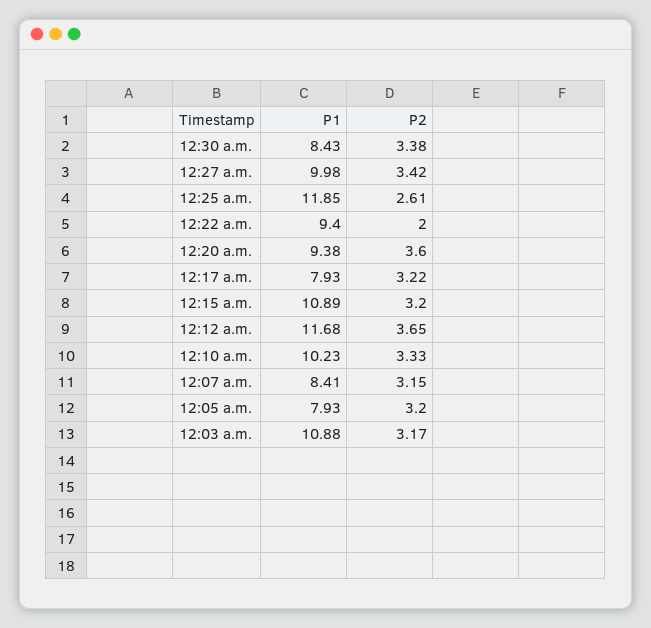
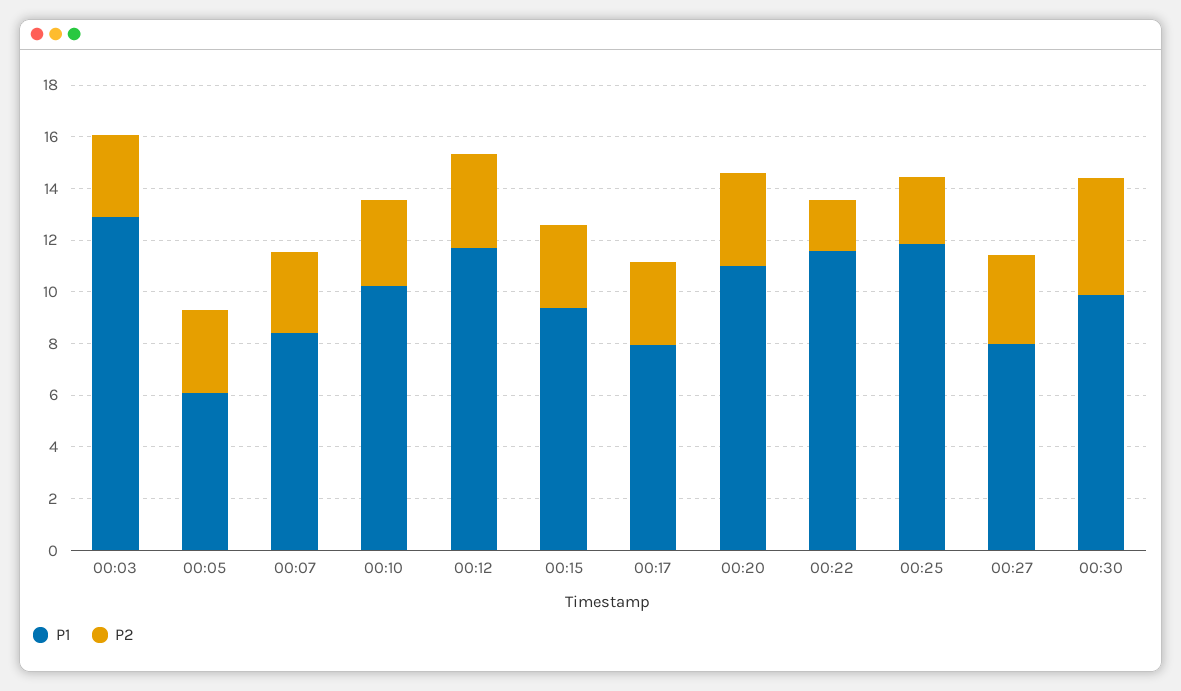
  {
    "P1": {
-     "12:30 a.m.": 8.43,
+     "12:30 a.m.": 10,
-     "12:27 a.m.": 9.98,
+     "12:27 a.m.": 8,
      "12:25 a.m.": 11.85,
-     "12:22 a.m.": 9.4,
+     "12:22 a.m.": 11.5,
-     "12:20 a.m.": 9.38,
+     "12:20 a.m.": 11,
      "12:17 a.m.": 7.93,
-     "12:15 a.m.": 10.89,
+     "12:15 a.m.": 9.5,
      "12:12 a.m.": 11.68,
      "12:10 a.m.": 10.23,
      "12:07 a.m.": 8.41,
-     "12:05 a.m.": 7.93,
+     "12:05 a.m.": 6,
-     "12:03 a.m.": 10.88
+     "12:03 a.m.": 13
    },
    "P2": {
-     "12:30 a.m.": 3.38,
+     "12:30 a.m.": 4.5,
      "12:27 a.m.": 3.42,
      "12:25 a.m.": 2.61,
      "12:22 a.m.": 2,
      "12:20 a.m.": 3.6,
      "12:17 a.m.": 3.22,
      "12:15 a.m.": 3.2,
      "12:12 a.m.": 3.65,
      "12:10 a.m.": 3.33,
      "12:07 a.m.": 3.15,
      "12:05 a.m.": 3.2,
      "12:03 a.m.": 3.17
    }
  }

